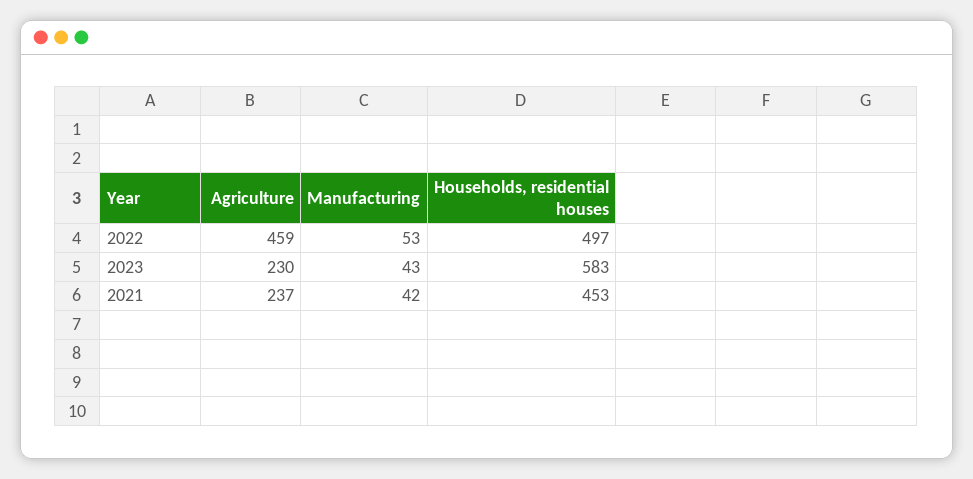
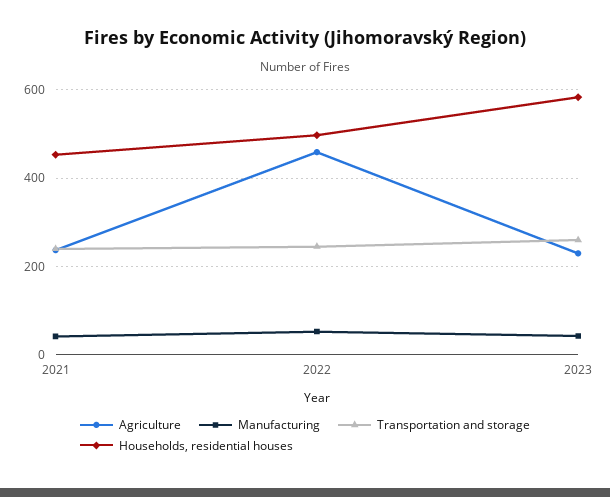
  {
    "Agriculture": {
      "2022": 459,
      "2023": 230,
      "2021": 237
    },
    "Manufacturing": {
      "2022": 53,
      "2023": 43,
      "2021": 42
    },
    "Households, residential houses": {
      "2022": 497,
      "2023": 583,
      "2021": 453
-   }
+   },
+   "Transportation and storage": {
+     "2021": 240,
+     "2022": 240,
+     "2023": 260
+   }
  }

